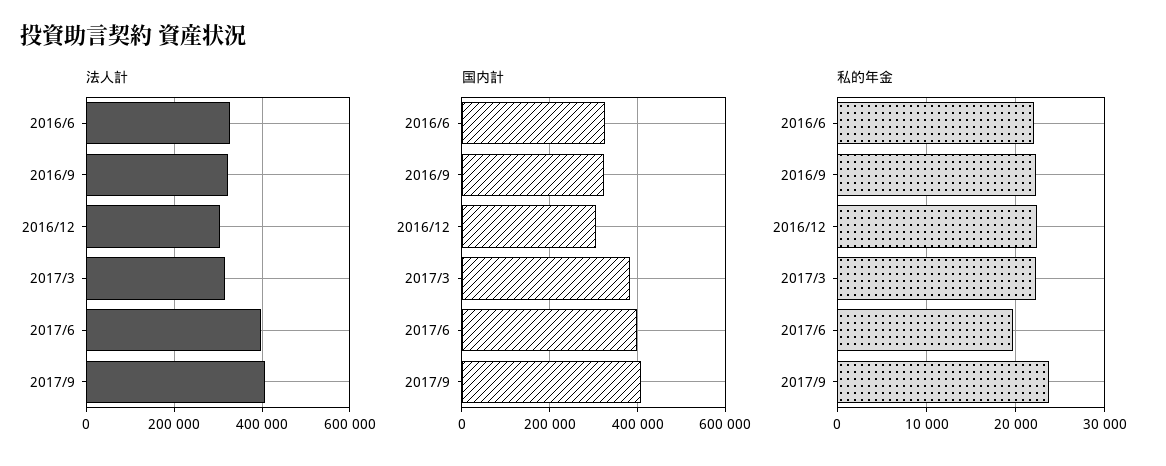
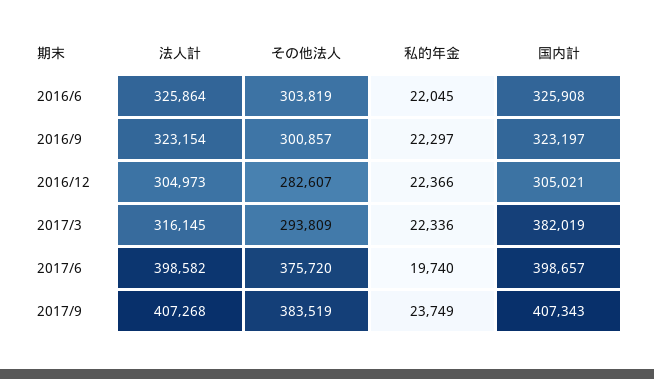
  {
    "法人計": {
      "2016/6": 325864,
      "2016/9": 323154,
      "2016/12": 304973,
      "2017/3": 316145,
      "2017/6": 398582,
      "2017/9": 407268
    },
    "国内計": {
      "2016/6": 325908,
      "2016/9": 323197,
      "2016/12": 305021,
      "2017/3": 382019,
      "2017/6": 398657,
      "2017/9": 407343
    },
    "私的年金": {
      "2016/6": 22045,
      "2016/9": 22297,
      "2016/12": 22366,
      "2017/3": 22336,
      "2017/6": 19740,
      "2017/9": 23749
-   }
+   },
+   "その他法人": {
+     "2016/6": 303819,
+     "2016/9": 300857,
+     "2016/12": 282607,
+     "2017/3": 293809,
+     "2017/6": 375720,
+     "2017/9": 383519
+   }
  }

